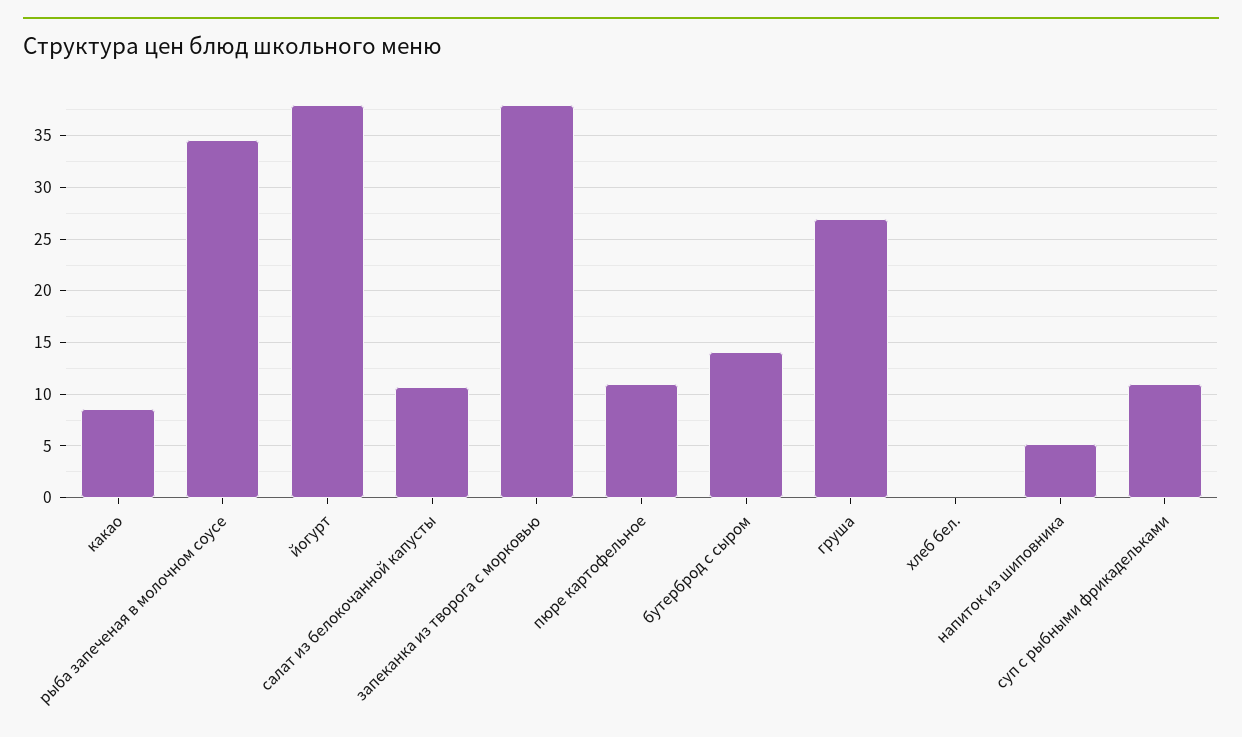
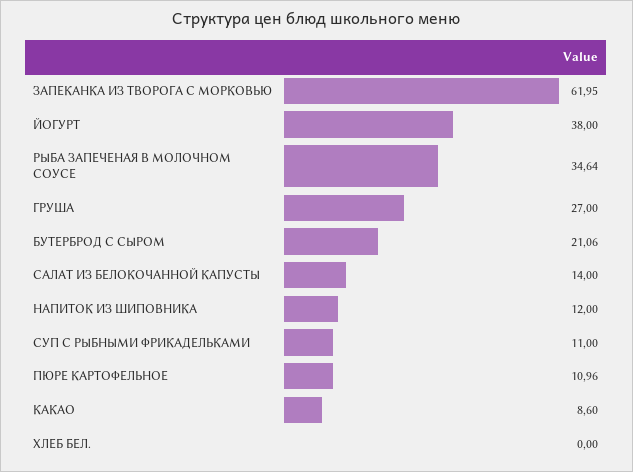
  {
    "какао": 8.6,
    "рыба запеченая в молочном соусе": 34.64,
    "йогурт": 38,
-   "салат из белокочанной капусты": 11,
+   "салат из белокочанной капусты": 14,
-   "запеканка из творога с морковью": 38,
+   "запеканка из творога с морковью": 61.95,
    "пюре картофельное": 10.96,
-   "бутерброд с сыром": 14,
+   "бутерброд с сыром": 21.06,
    "груша": 27,
    "хлеб бел.": 0,
-   "напиток из шиповника": 5,
+   "напиток из шиповника": 12,
    "суп с рыбными фрикадельками": 11
  }

